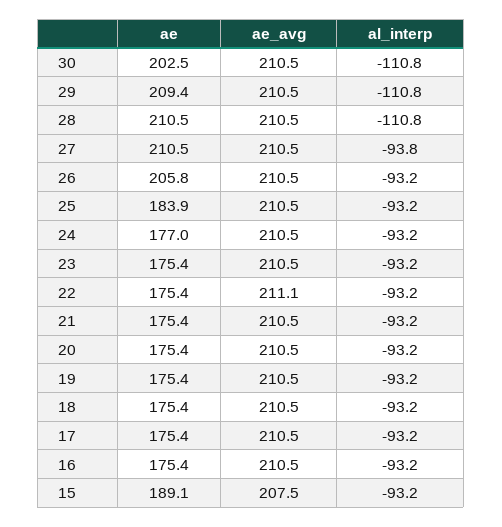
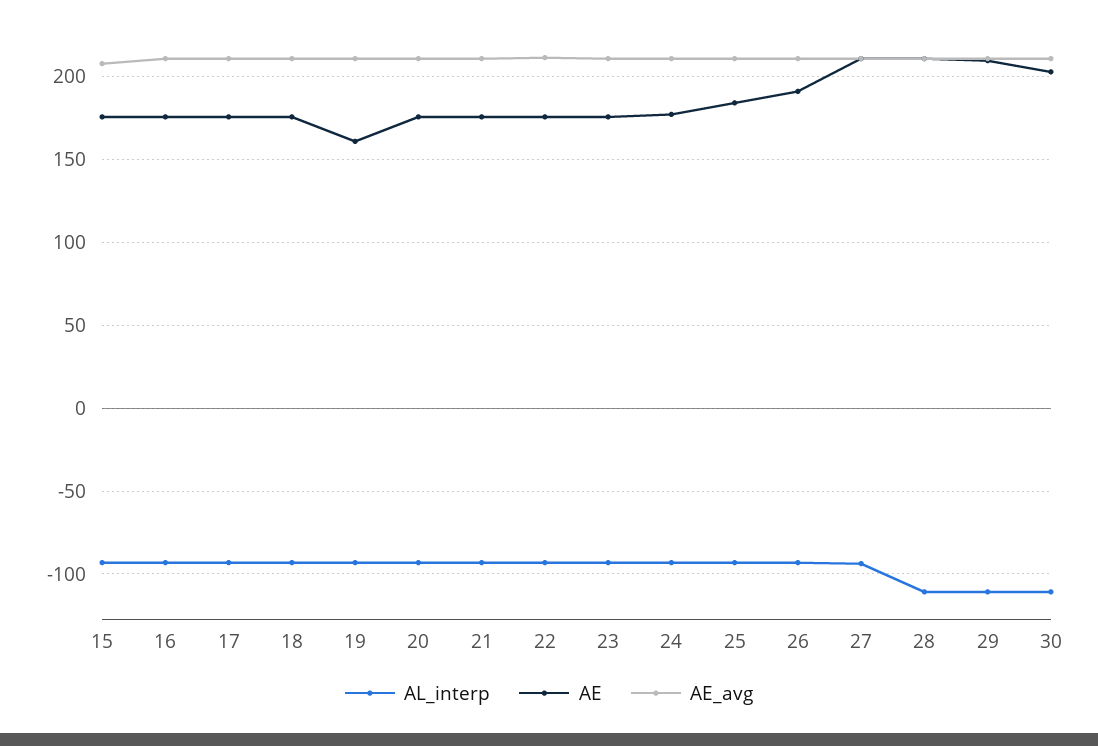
  {
    "ae": {
      "30": 202.5,
      "29": 209.4,
      "28": 210.5,
      "27": 210.5,
-     "26": 205.8,
+     "26": 190,
      "25": 183.9,
      "24": 177,
      "23": 175.4,
      "22": 175.4,
      "21": 175.4,
      "20": 175.4,
-     "19": 175.4,
+     "19": 160,
      "18": 175.4,
      "17": 175.4,
      "16": 175.4,
-     "15": 189.1
+     "15": 175
    },
    "ae_avg": {
      "30": 210.5,
      "29": 210.5,
      "28": 210.5,
      "27": 210.5,
      "26": 210.5,
      "25": 210.5,
      "24": 210.5,
      "23": 210.5,
      "22": 211.1,
      "21": 210.5,
      "20": 210.5,
      "19": 210.5,
      "18": 210.5,
      "17": 210.5,
      "16": 210.5,
      "15": 207.5
    },
    "al_interp": {
      "30": -110.8,
      "29": -110.8,
      "28": -110.8,
      "27": -93.8,
      "26": -93.2,
      "25": -93.2,
      "24": -93.2,
      "23": -93.2,
      "22": -93.2,
      "21": -93.2,
      "20": -93.2,
      "19": -93.2,
      "18": -93.2,
      "17": -93.2,
      "16": -93.2,
      "15": -93.2
    }
  }

